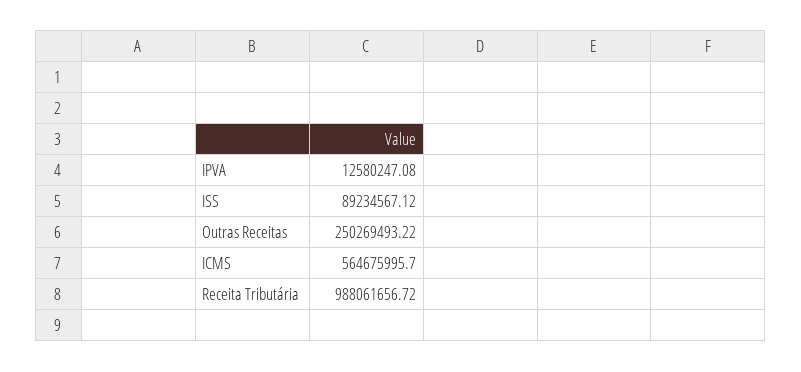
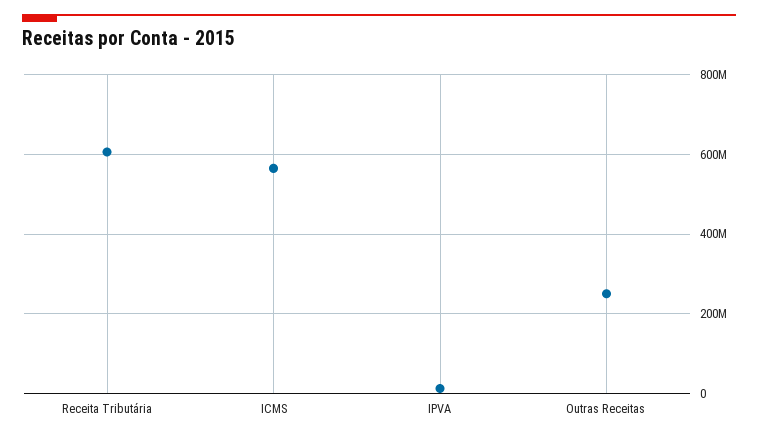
  {
    "IPVA": 12580247.08,
-   "ISS": 89234567.12,
    "Outras Receitas": 250269493.22,
    "ICMS": 564675995.7,
-   "Receita Tributária": 988061656.72
+   "Receita Tributária": 600000000
  }

